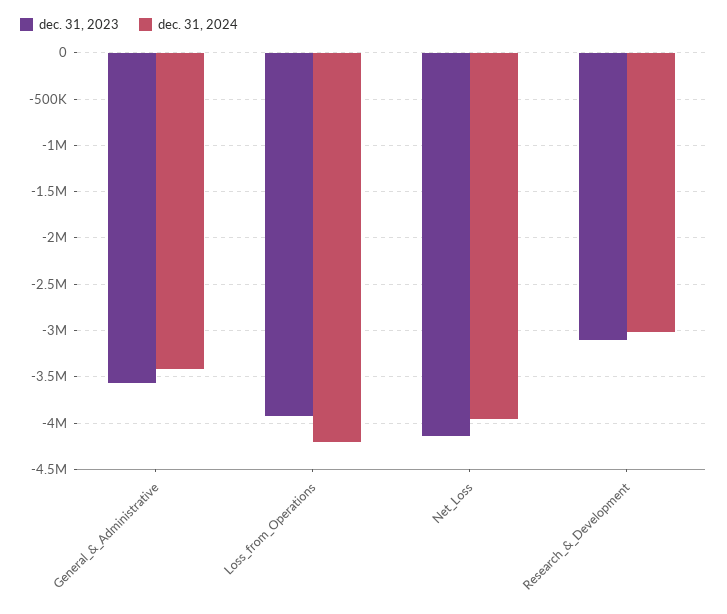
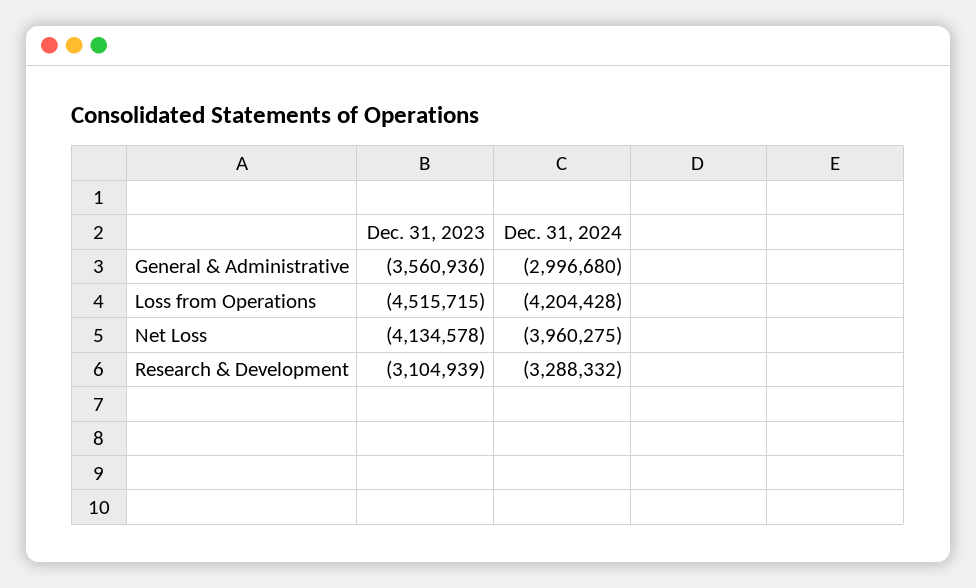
  {
    "dec. 31, 2023": {
      "General_&_Administrative": -3560936,
-     "Loss_from_Operations": -3900000,
+     "Loss_from_Operations": -4515715,
      "Net_Loss": -4134578,
      "Research_&_Development": -3104939
    },
    "dec. 31, 2024": {
-     "General_&_Administrative": -3400000,
+     "General_&_Administrative": -2996680,
      "Loss_from_Operations": -4204428,
      "Net_Loss": -3960275,
-     "Research_&_Development": -3000000
+     "Research_&_Development": -3288332
    }
  }

